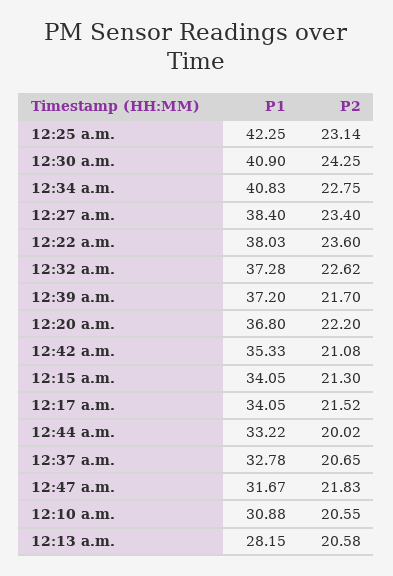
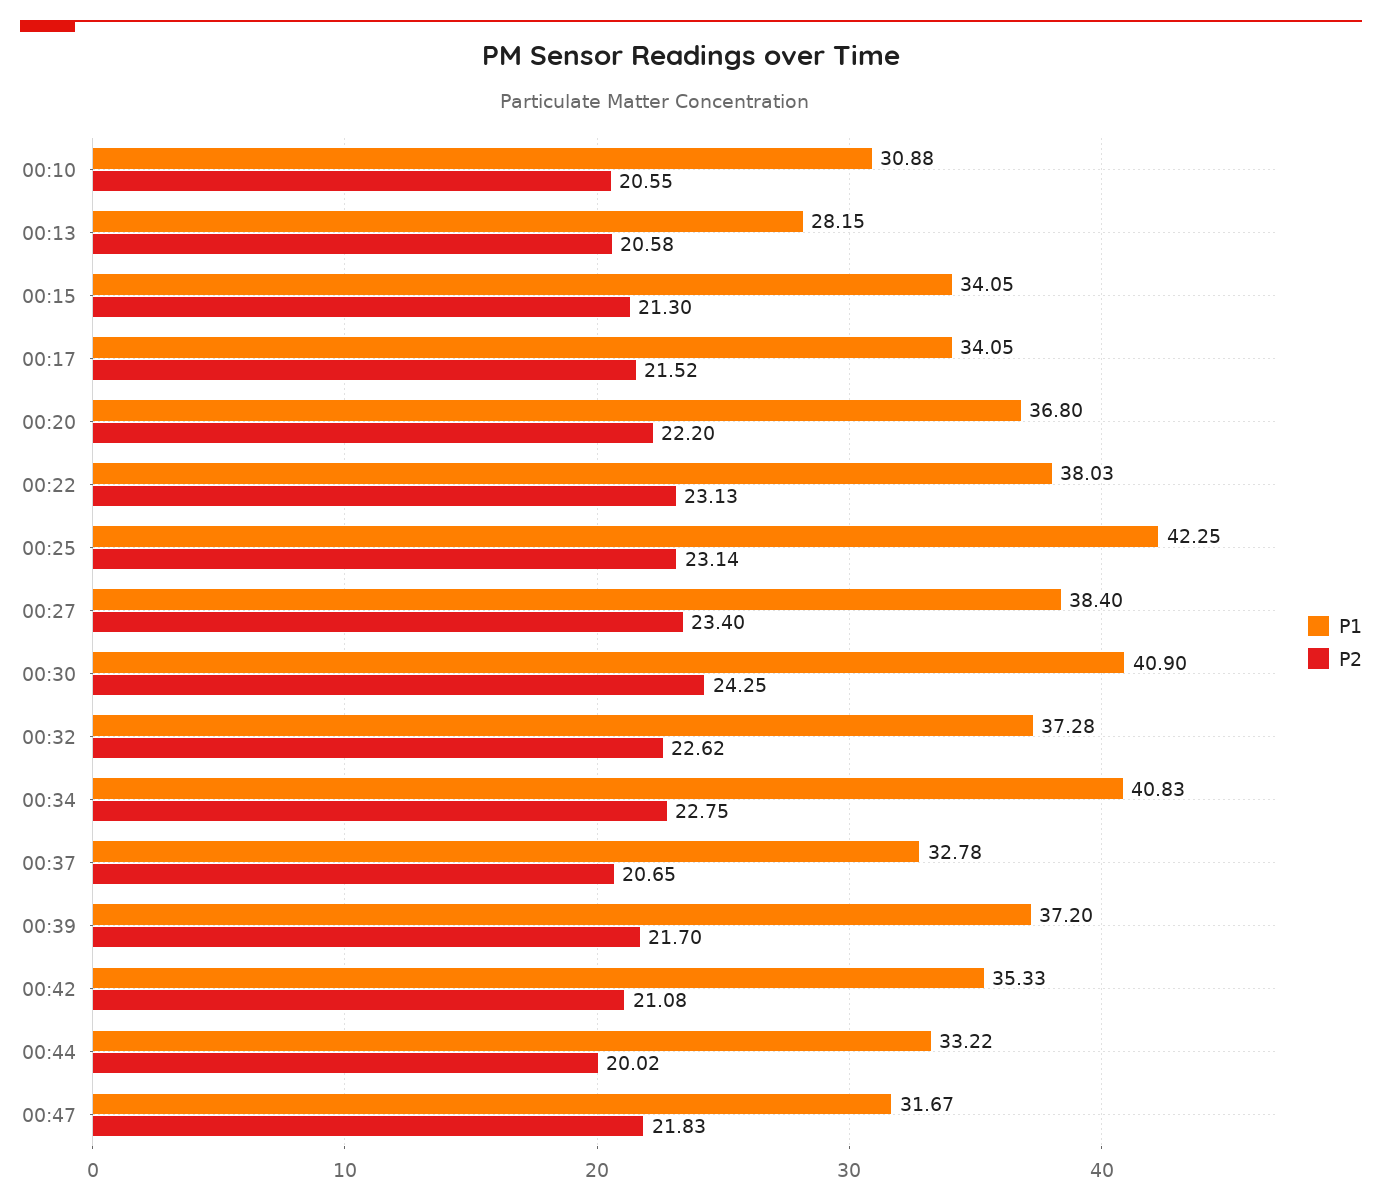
  {
    "P1": {
      "12:25 a.m.": 42.25,
      "12:30 a.m.": 40.9,
      "12:34 a.m.": 40.83,
      "12:27 a.m.": 38.4,
      "12:22 a.m.": 38.03,
      "12:32 a.m.": 37.28,
      "12:39 a.m.": 37.2,
      "12:20 a.m.": 36.8,
      "12:42 a.m.": 35.33,
      "12:15 a.m.": 34.05,
      "12:17 a.m.": 34.05,
      "12:44 a.m.": 33.22,
      "12:37 a.m.": 32.78,
      "12:47 a.m.": 31.67,
      "12:10 a.m.": 30.88,
      "12:13 a.m.": 28.15
    },
    "P2": {
      "12:25 a.m.": 23.14,
      "12:30 a.m.": 24.25,
      "12:34 a.m.": 22.75,
      "12:27 a.m.": 23.4,
-     "12:22 a.m.": 23.6,
+     "12:22 a.m.": 23.13,
      "12:32 a.m.": 22.62,
      "12:39 a.m.": 21.7,
      "12:20 a.m.": 22.2,
      "12:42 a.m.": 21.08,
      "12:15 a.m.": 21.3,
      "12:17 a.m.": 21.52,
      "12:44 a.m.": 20.02,
      "12:37 a.m.": 20.65,
      "12:47 a.m.": 21.83,
      "12:10 a.m.": 20.55,
      "12:13 a.m.": 20.58
    }
  }

